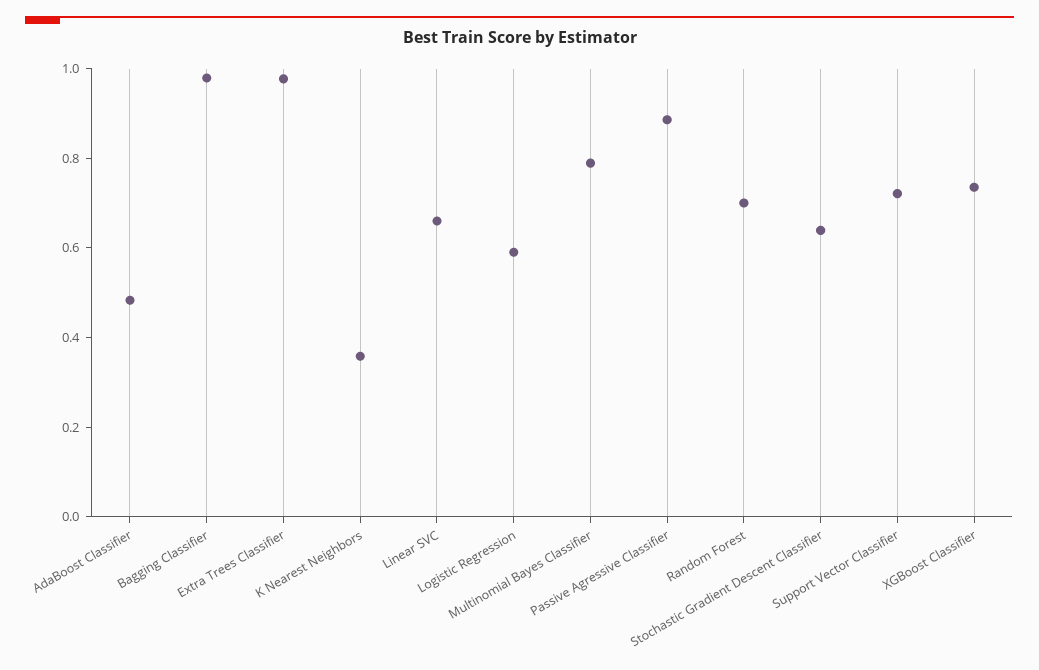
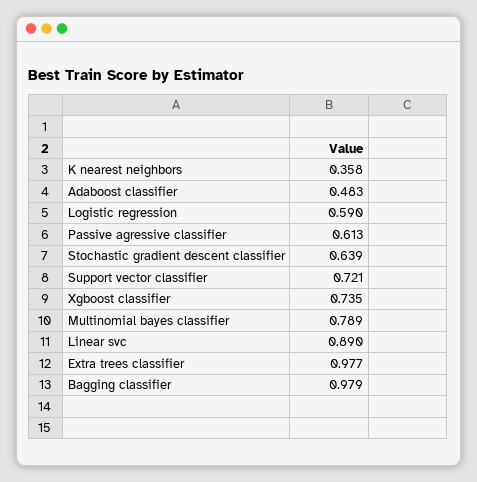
  {
    "AdaBoost Classifier": 0.483,
    "Bagging Classifier": 0.979,
    "Extra Trees Classifier": 0.977,
    "K Nearest Neighbors": 0.358,
-   "Linear SVC": 0.65,
+   "Linear SVC": 0.89,
    "Logistic Regression": 0.59,
    "Multinomial Bayes Classifier": 0.789,
-   "Passive Agressive Classifier": 0.9,
+   "Passive Agressive Classifier": 0.613,
-   "Random Forest": 0.7,
    "Stochastic Gradient Descent Classifier": 0.639,
    "Support Vector Classifier": 0.721,
    "XGBoost Classifier": 0.735
  }

